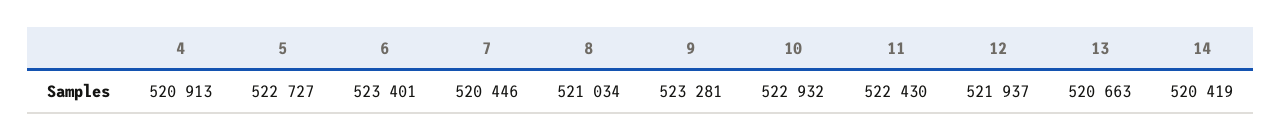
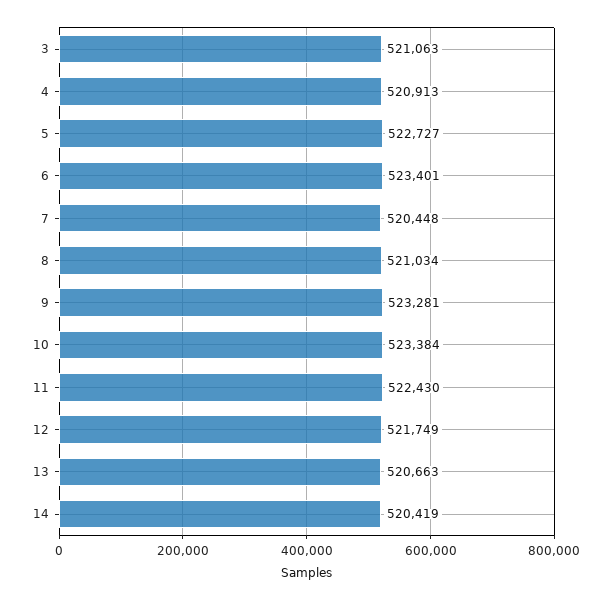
  {
    "4": 520913,
    "5": 522727,
    "6": 523401,
-   "7": 520446,
+   "7": 520448,
    "8": 521034,
    "9": 523281,
-   "10": 522932,
+   "10": 523384,
    "11": 522430,
-   "12": 521937,
+   "12": 521749,
    "13": 520663,
-   "14": 520419
+   "14": 520419,
+   "3": 521063
  }

